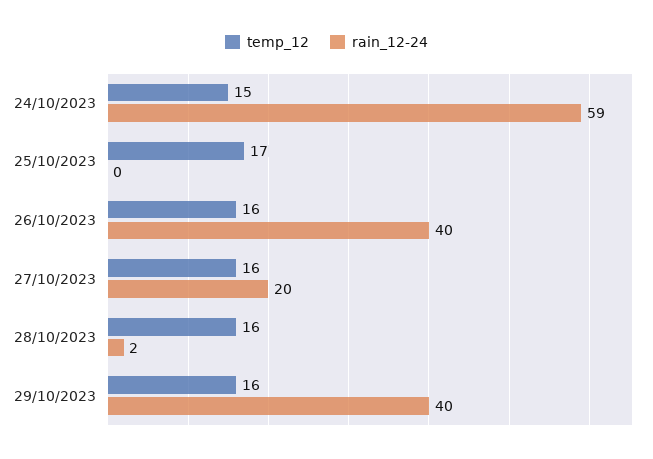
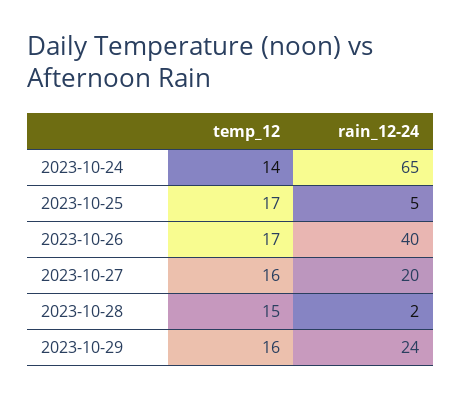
  {
    "temp_12": {
-     "24/10/2023": 15,
+     "24/10/2023": 14,
      "25/10/2023": 17,
-     "26/10/2023": 16,
+     "26/10/2023": 17,
      "27/10/2023": 16,
-     "28/10/2023": 16,
+     "28/10/2023": 15,
      "29/10/2023": 16
    },
    "rain_12-24": {
-     "24/10/2023": 59,
+     "24/10/2023": 65,
-     "25/10/2023": 0,
+     "25/10/2023": 5,
      "26/10/2023": 40,
      "27/10/2023": 20,
      "28/10/2023": 2,
-     "29/10/2023": 40
+     "29/10/2023": 24
    }
  }

